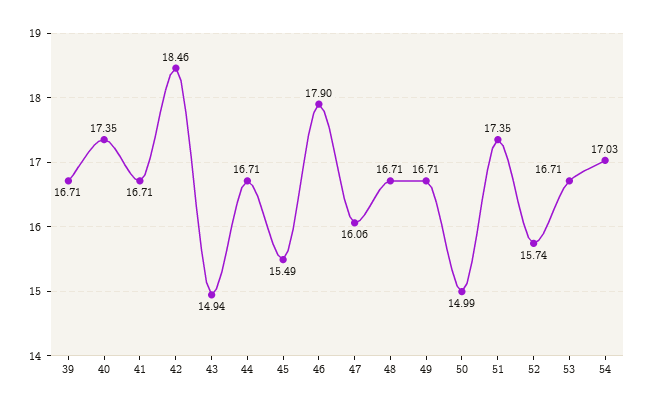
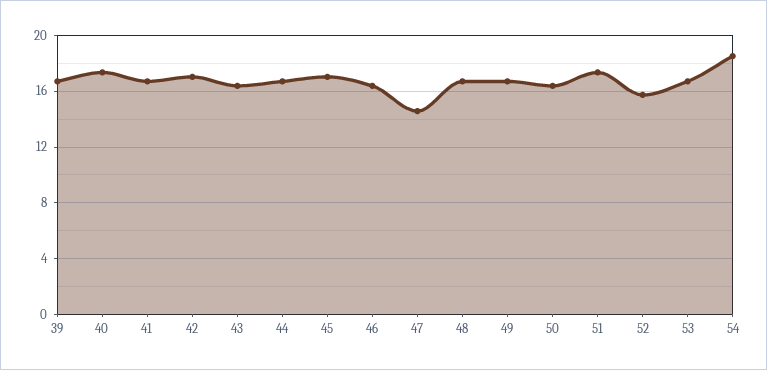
  {
    "39": 16.71,
    "40": 17.35,
    "41": 16.71,
-   "42": 18.46,
+   "42": 17,
-   "43": 14.94,
+   "43": 16.5,
    "44": 16.71,
-   "45": 15.49,
+   "45": 17,
-   "46": 17.9,
+   "46": 16.5,
-   "47": 16.06,
+   "47": 14.5,
    "48": 16.71,
    "49": 16.71,
-   "50": 14.99,
+   "50": 16.5,
    "51": 17.35,
    "52": 15.74,
    "53": 16.71,
-   "54": 17.03
+   "54": 18.5
  }

